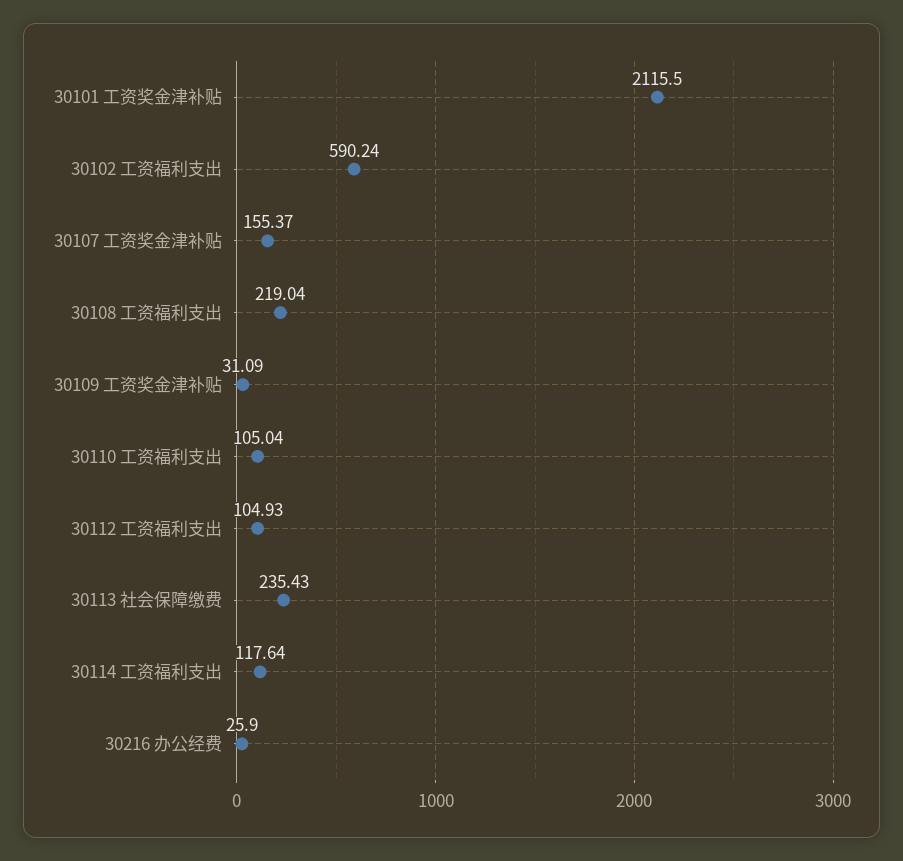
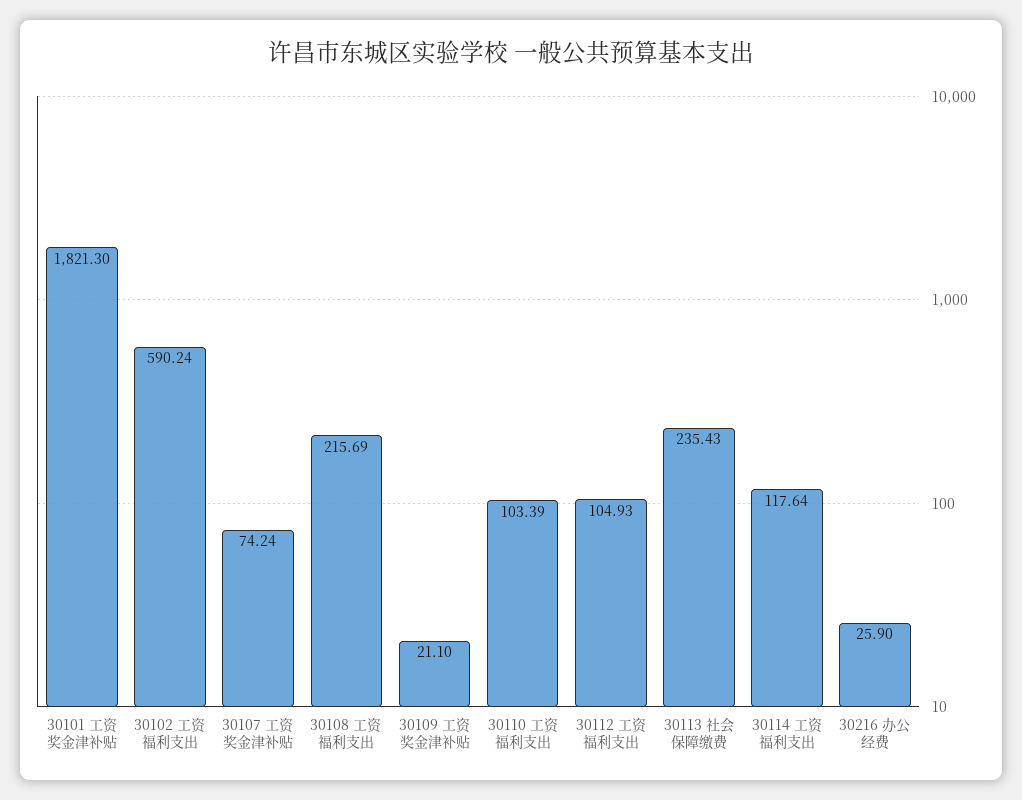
  {
-   "30101 工资奖金津补贴": 2115.5,
+   "30101 工资奖金津补贴": 1821.3,
    "30102 工资福利支出": 590.24,
-   "30107 工资奖金津补贴": 155.37,
+   "30107 工资奖金津补贴": 74.24,
-   "30108 工资福利支出": 219.04,
+   "30108 工资福利支出": 215.69,
-   "30109 工资奖金津补贴": 31.09,
+   "30109 工资奖金津补贴": 21.1,
-   "30110 工资福利支出": 105.04,
+   "30110 工资福利支出": 103.39,
    "30112 工资福利支出": 104.93,
    "30113 社会保障缴费": 235.43,
    "30114 工资福利支出": 117.64,
    "30216 办公经费": 25.9
  }

